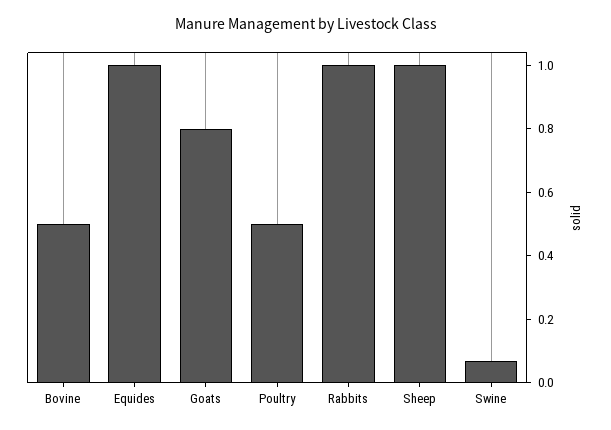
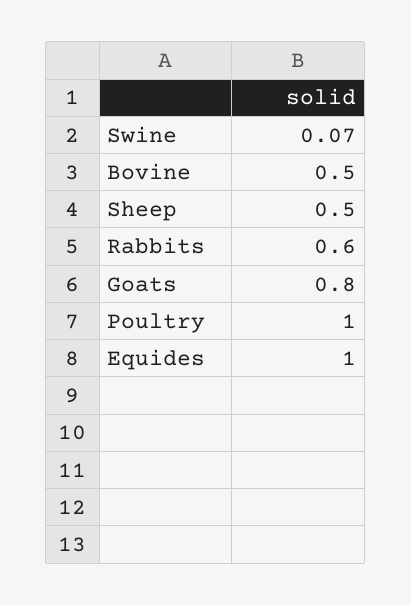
  {
    "Bovine": 0.5,
    "Equides": 1,
    "Goats": 0.8,
-   "Poultry": 0.5,
+   "Poultry": 1,
-   "Rabbits": 1,
+   "Rabbits": 0.6,
-   "Sheep": 1,
+   "Sheep": 0.5,
    "Swine": 0.07
  }

